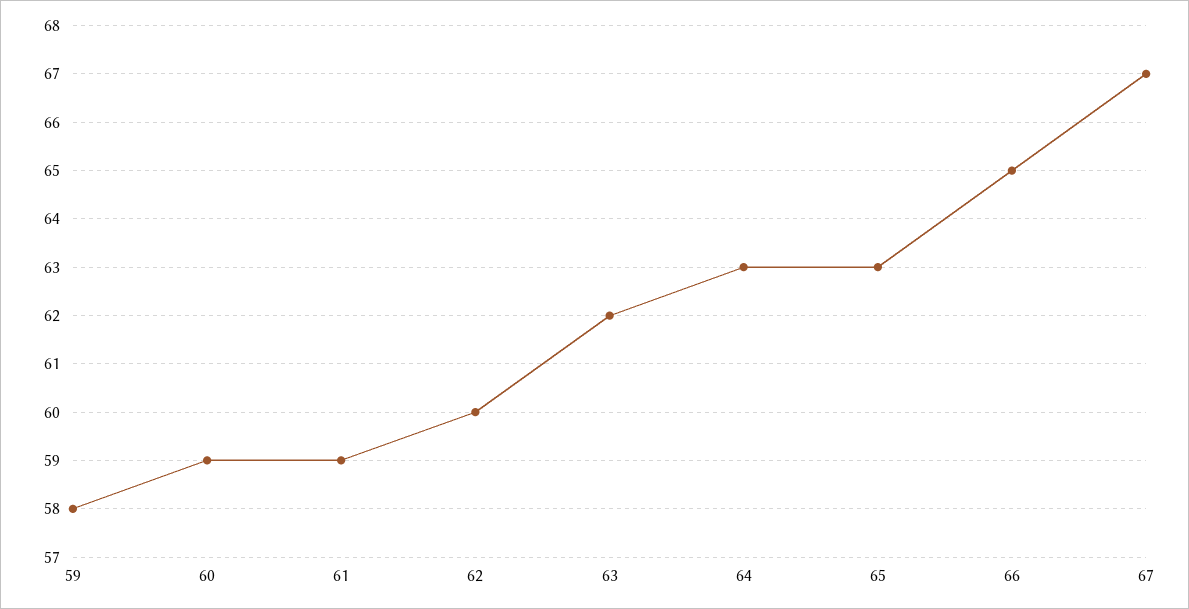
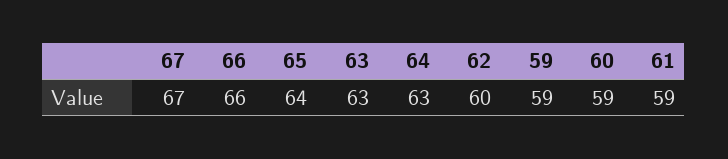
  {
-   "59": 58,
+   "59": 59,
    "60": 59,
    "61": 59,
    "62": 60,
-   "63": 62,
+   "63": 63,
    "64": 63,
-   "65": 63,
+   "65": 64,
-   "66": 65,
+   "66": 66,
    "67": 67
  }

